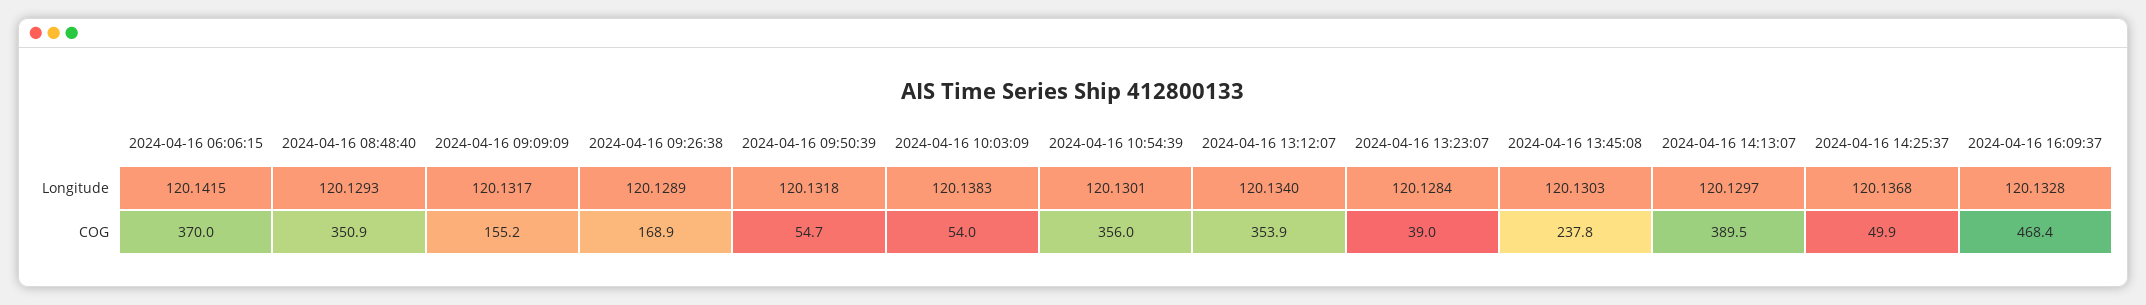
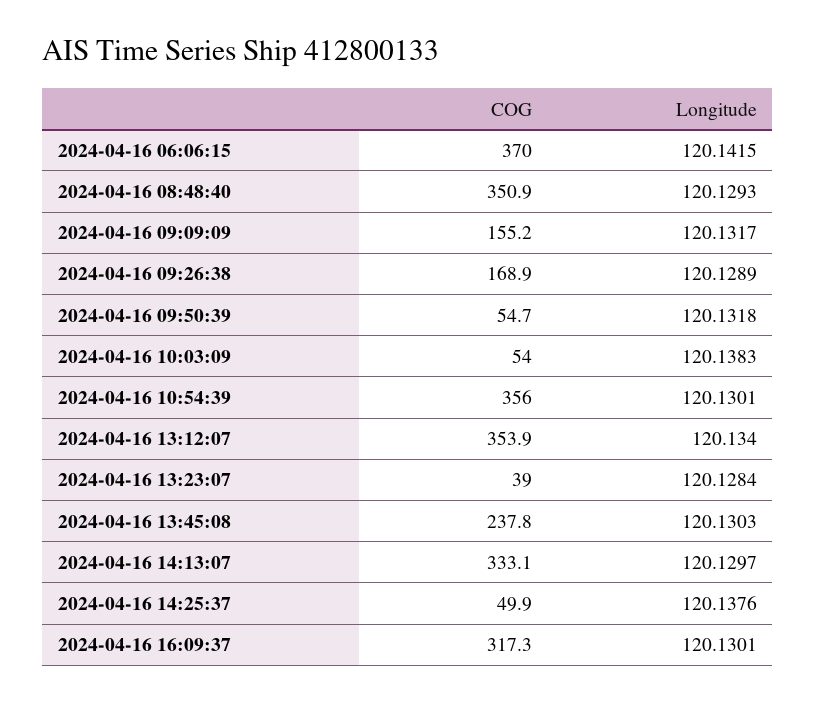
  {
    "2024-04-16 06:06:15": {
      "Longitude": 120.1415,
      "COG": 370
    },
    "2024-04-16 08:48:40": {
      "Longitude": 120.1293,
      "COG": 350.9
    },
    "2024-04-16 09:09:09": {
      "Longitude": 120.1317,
      "COG": 155.2
    },
    "2024-04-16 09:26:38": {
      "Longitude": 120.1289,
      "COG": 168.9
    },
    "2024-04-16 09:50:39": {
      "Longitude": 120.1318,
      "COG": 54.7
    },
    "2024-04-16 10:03:09": {
      "Longitude": 120.1383,
      "COG": 54
    },
    "2024-04-16 10:54:39": {
      "Longitude": 120.1301,
      "COG": 356
    },
    "2024-04-16 13:12:07": {
      "Longitude": 120.134,
      "COG": 353.9
    },
    "2024-04-16 13:23:07": {
      "Longitude": 120.1284,
      "COG": 39
    },
    "2024-04-16 13:45:08": {
      "Longitude": 120.1303,
      "COG": 237.8
    },
    "2024-04-16 14:13:07": {
      "Longitude": 120.1297,
-     "COG": 389.5
+     "COG": 333.1
    },
    "2024-04-16 14:25:37": {
-     "Longitude": 120.1368,
+     "Longitude": 120.1376,
      "COG": 49.9
    },
    "2024-04-16 16:09:37": {
-     "Longitude": 120.1328,
+     "Longitude": 120.1301,
-     "COG": 468.4
+     "COG": 317.3
    }
  }

